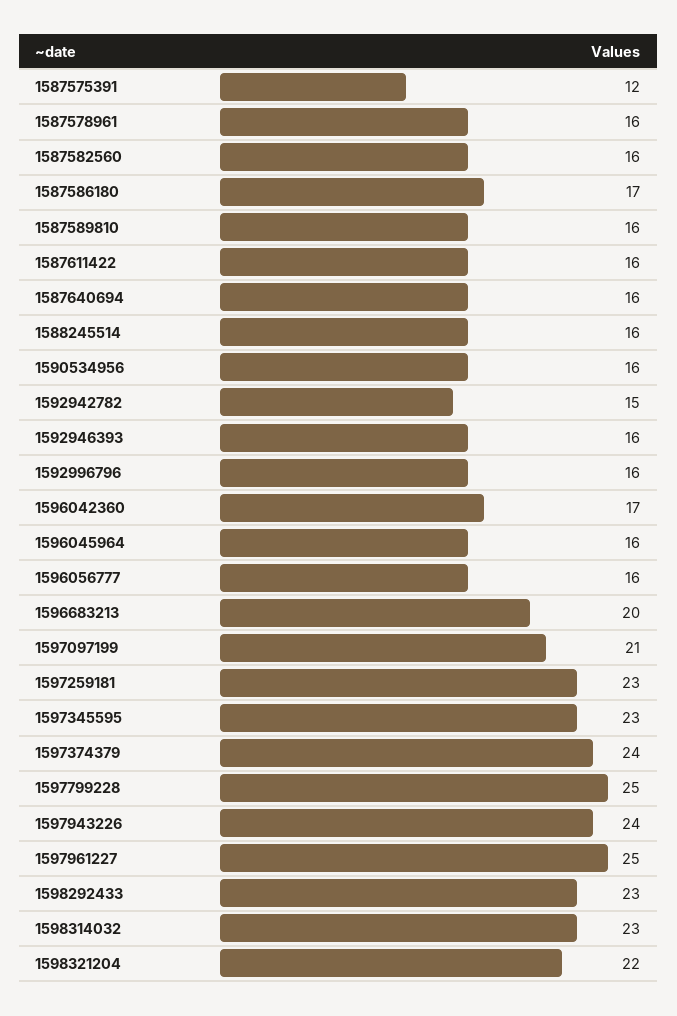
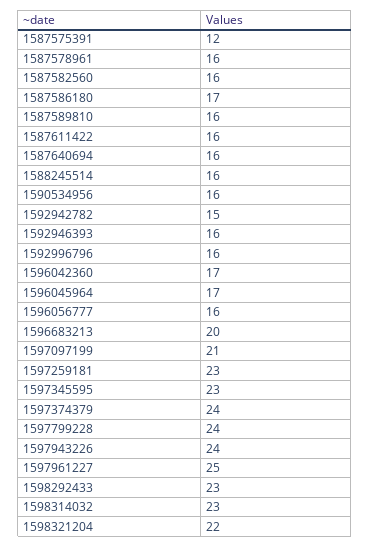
  {
    "1587575391": 12,
    "1587578961": 16,
    "1587582560": 16,
    "1587586180": 17,
    "1587589810": 16,
    "1587611422": 16,
    "1587640694": 16,
    "1588245514": 16,
    "1590534956": 16,
    "1592942782": 15,
    "1592946393": 16,
    "1592996796": 16,
    "1596042360": 17,
-   "1596045964": 16,
+   "1596045964": 17,
    "1596056777": 16,
    "1596683213": 20,
    "1597097199": 21,
    "1597259181": 23,
    "1597345595": 23,
    "1597374379": 24,
-   "1597799228": 25,
+   "1597799228": 24,
    "1597943226": 24,
    "1597961227": 25,
    "1598292433": 23,
    "1598314032": 23,
    "1598321204": 22
  }

